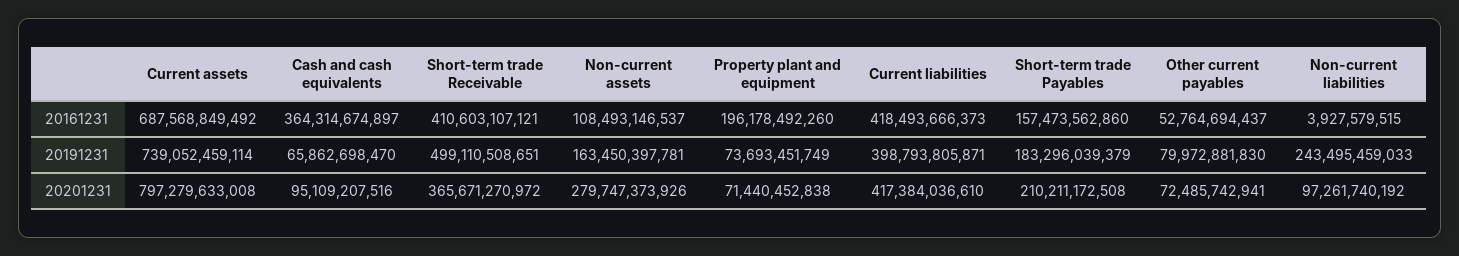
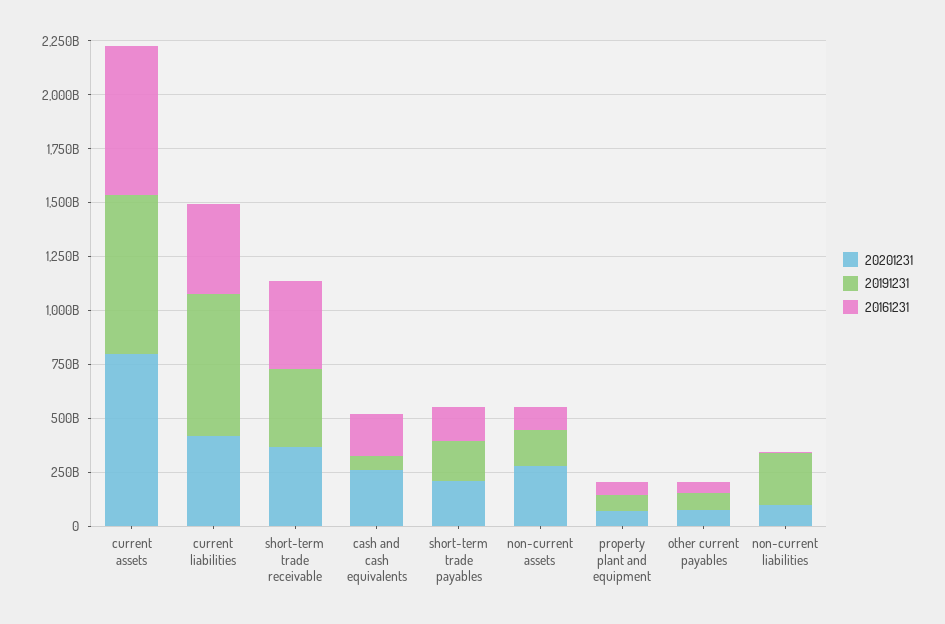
  {
    "20161231": {
      "Current assets": 687568849492,
-     "Cash and cash equivalents": 364314674897,
+     "Cash and cash equivalents": 200000000000,
      "Short-term trade Receivable": 410603107121,
      "Non-current assets": 108493146537,
-     "Property plant and equipment": 196178492260,
+     "Property plant and equipment": 50000000000,
      "Current liabilities": 418493666373,
      "Short-term trade Payables": 157473562860,
      "Other current payables": 52764694437,
      "Non-current liabilities": 3927579515
    },
    "20191231": {
      "Current assets": 739052459114,
      "Cash and cash equivalents": 65862698470,
-     "Short-term trade Receivable": 499110508651,
+     "Short-term trade Receivable": 350000000000,
      "Non-current assets": 163450397781,
      "Property plant and equipment": 73693451749,
-     "Current liabilities": 398793805871,
+     "Current liabilities": 650000000000,
      "Short-term trade Payables": 183296039379,
      "Other current payables": 79972881830,
      "Non-current liabilities": 243495459033
    },
    "20201231": {
      "Current assets": 797279633008,
-     "Cash and cash equivalents": 95109207516,
+     "Cash and cash equivalents": 250000000000,
      "Short-term trade Receivable": 365671270972,
      "Non-current assets": 279747373926,
      "Property plant and equipment": 71440452838,
      "Current liabilities": 417384036610,
      "Short-term trade Payables": 210211172508,
      "Other current payables": 72485742941,
      "Non-current liabilities": 97261740192
    }
  }

